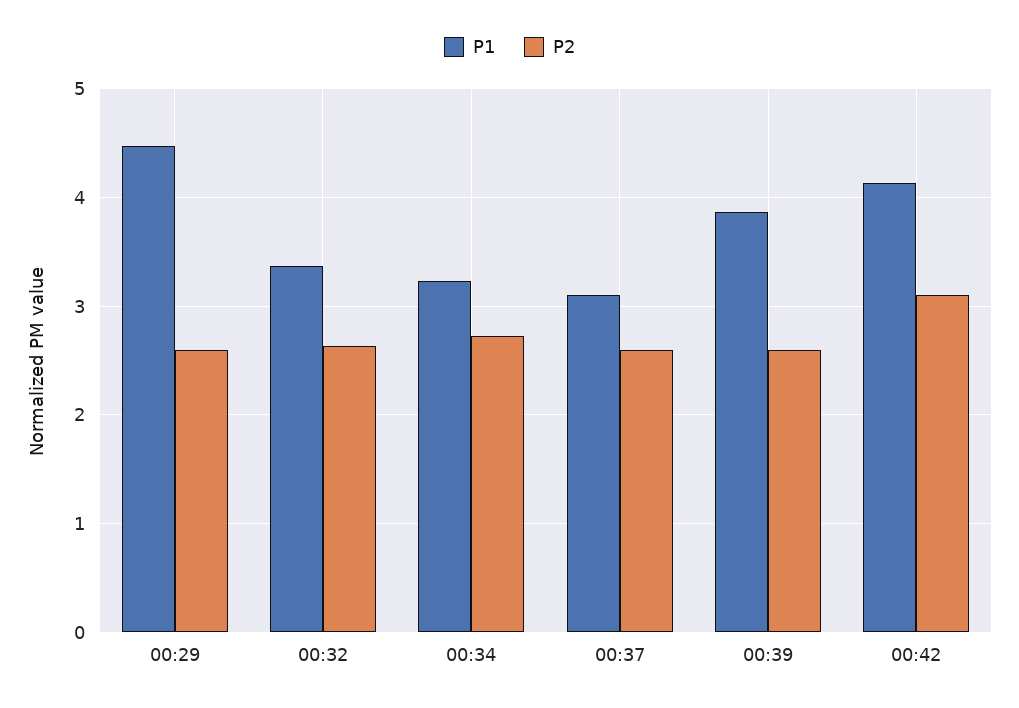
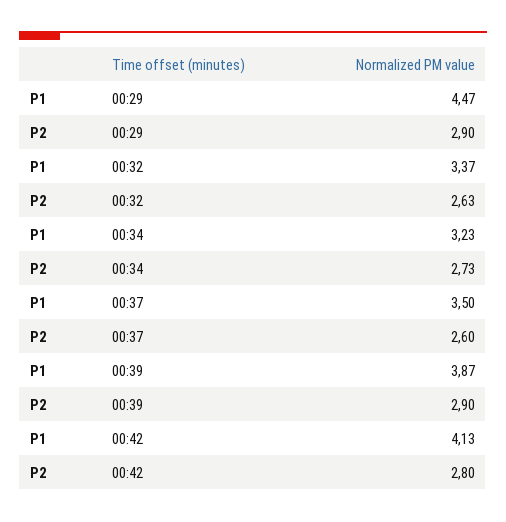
  {
    "P1": {
      "00:29": 4.47,
      "00:32": 3.37,
      "00:34": 3.23,
-     "00:37": 3.1,
+     "00:37": 3.5,
      "00:39": 3.87,
      "00:42": 4.13
    },
    "P2": {
-     "00:29": 2.6,
+     "00:29": 2.9,
      "00:32": 2.63,
      "00:34": 2.73,
      "00:37": 2.6,
-     "00:39": 2.6,
+     "00:39": 2.9,
-     "00:42": 3.1
+     "00:42": 2.8
    }
  }

